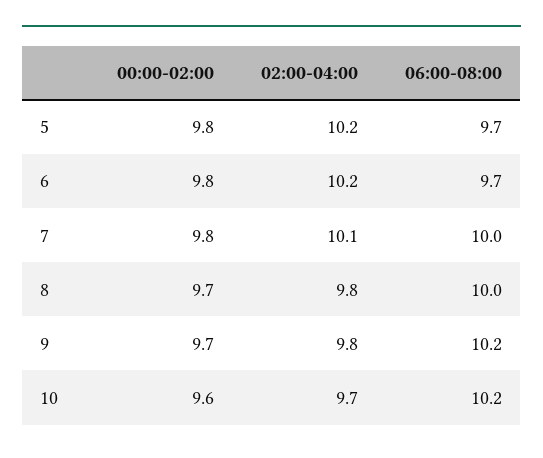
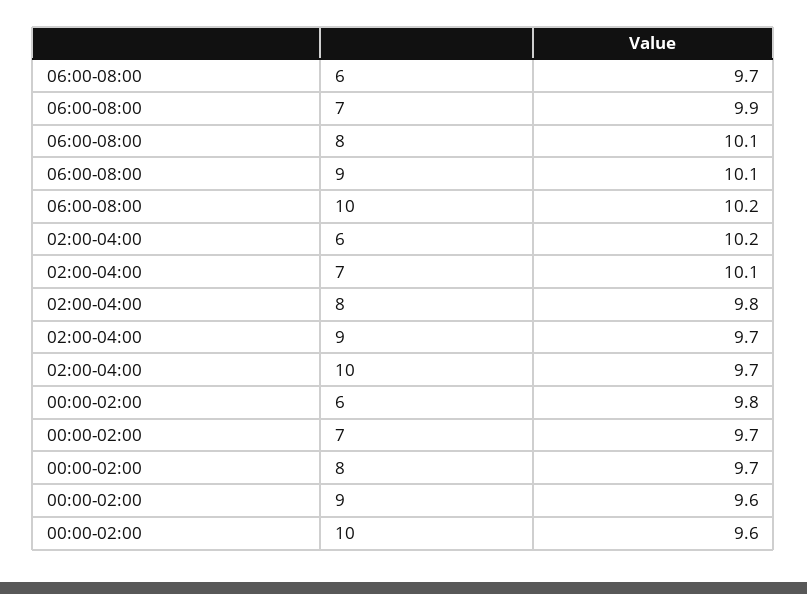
  {
    "00:00-02:00": {
-     "5": 9.8,
      "6": 9.8,
-     "7": 9.8,
+     "7": 9.7,
      "8": 9.7,
-     "9": 9.7,
+     "9": 9.6,
      "10": 9.6
    },
    "02:00-04:00": {
-     "5": 10.2,
      "6": 10.2,
      "7": 10.1,
      "8": 9.8,
-     "9": 9.8,
+     "9": 9.7,
      "10": 9.7
    },
    "06:00-08:00": {
-     "5": 9.7,
      "6": 9.7,
-     "7": 10,
+     "7": 9.9,
-     "8": 10,
+     "8": 10.1,
-     "9": 10.2,
+     "9": 10.1,
      "10": 10.2
    }
  }

